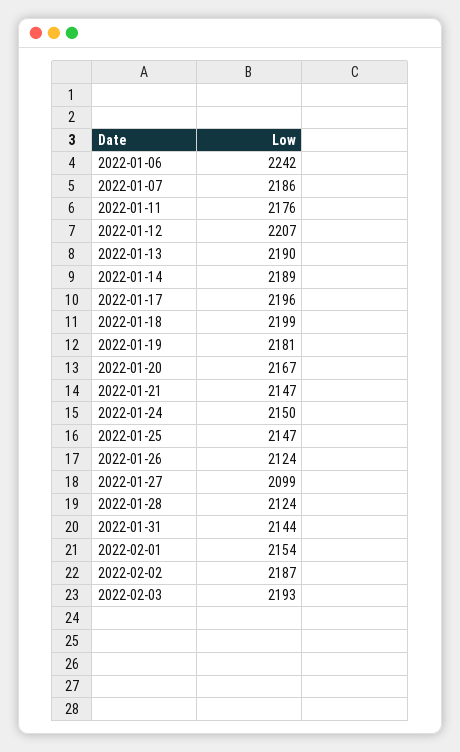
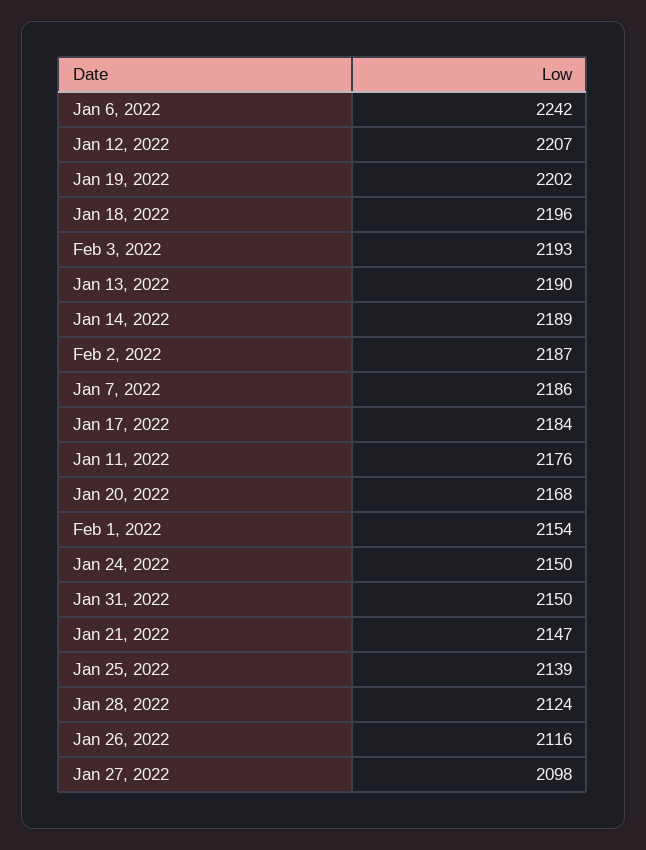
  {
    "2022-01-06": 2242,
    "2022-01-07": 2186,
    "2022-01-11": 2176,
    "2022-01-12": 2207,
    "2022-01-13": 2190,
    "2022-01-14": 2189,
-   "2022-01-17": 2196,
+   "2022-01-17": 2184,
-   "2022-01-18": 2199,
+   "2022-01-18": 2196,
-   "2022-01-19": 2181,
+   "2022-01-19": 2202,
-   "2022-01-20": 2167,
+   "2022-01-20": 2168,
    "2022-01-21": 2147,
    "2022-01-24": 2150,
-   "2022-01-25": 2147,
+   "2022-01-25": 2139,
-   "2022-01-26": 2124,
+   "2022-01-26": 2116,
-   "2022-01-27": 2099,
+   "2022-01-27": 2098,
    "2022-01-28": 2124,
-   "2022-01-31": 2144,
+   "2022-01-31": 2150,
    "2022-02-01": 2154,
    "2022-02-02": 2187,
    "2022-02-03": 2193
  }

